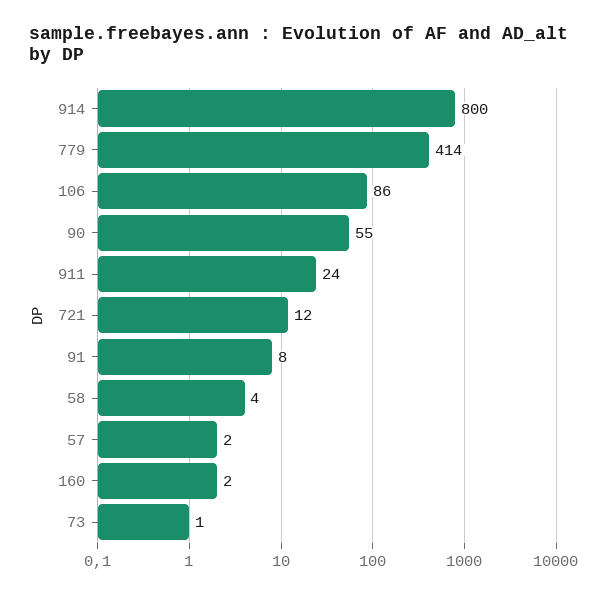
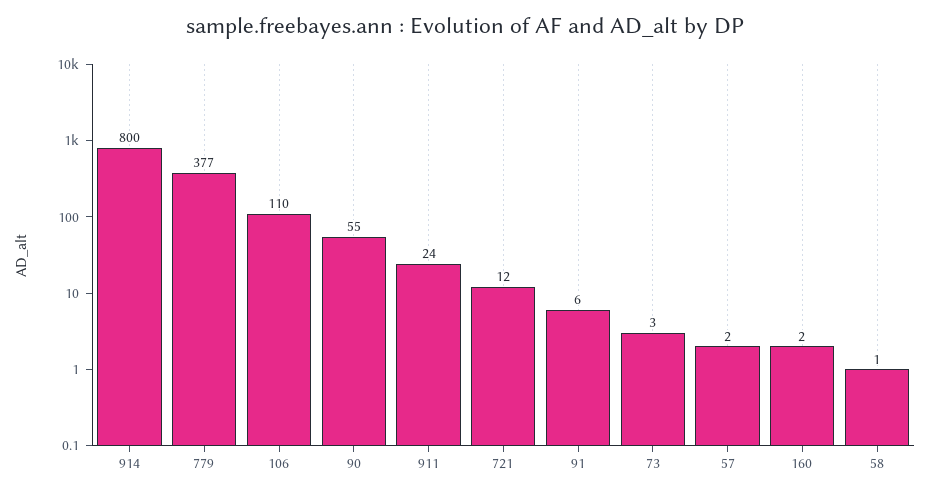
  {
    "914": 800,
-   "779": 414,
+   "779": 377,
-   "106": 86,
+   "106": 110,
    "90": 55,
    "911": 24,
    "721": 12,
-   "91": 8,
+   "91": 6,
-   "58": 4,
+   "58": 1,
    "57": 2,
    "160": 2,
-   "73": 1
+   "73": 3
  }

